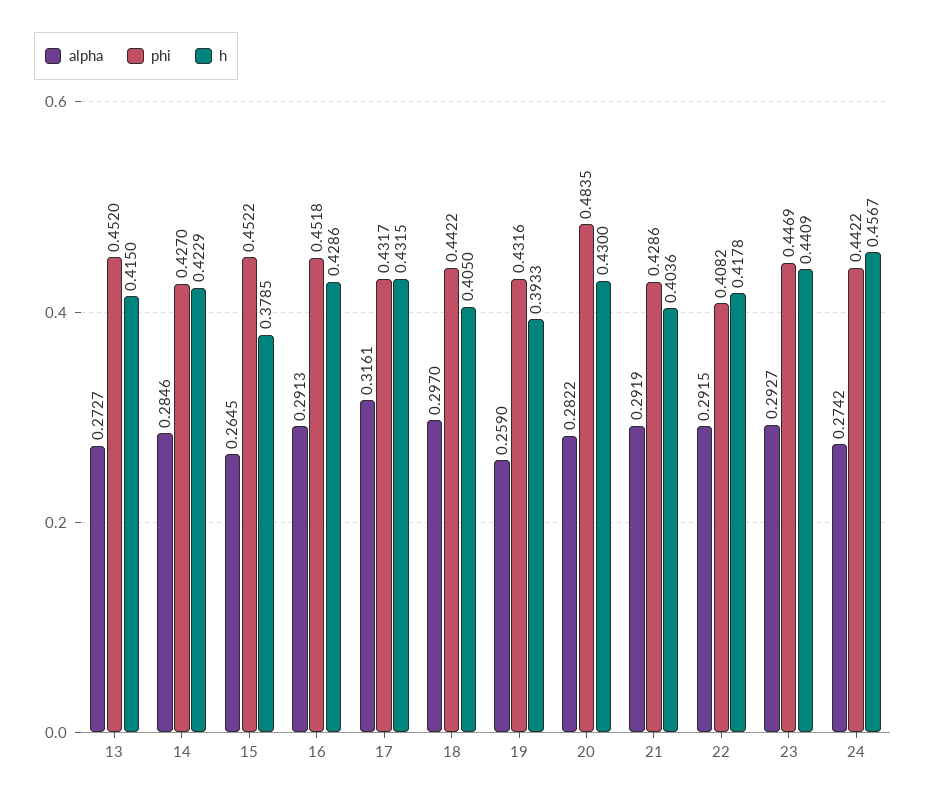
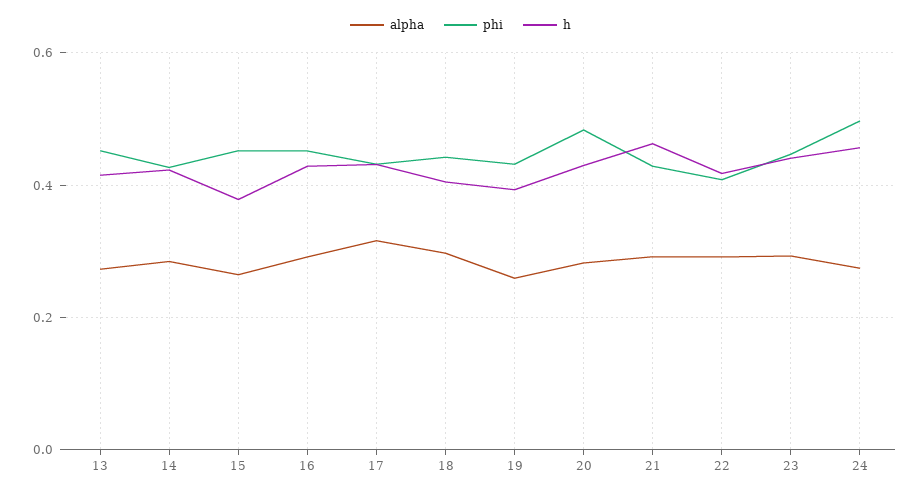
  {
    "alpha": {
      "13": 0.2727,
      "14": 0.2846,
      "15": 0.2645,
      "16": 0.2913,
      "17": 0.3161,
      "18": 0.297,
      "19": 0.259,
      "20": 0.2822,
      "21": 0.2919,
      "22": 0.2915,
      "23": 0.2927,
      "24": 0.2742
    },
    "phi": {
      "13": 0.452,
      "14": 0.427,
      "15": 0.4522,
      "16": 0.4518,
      "17": 0.4317,
      "18": 0.4422,
      "19": 0.4316,
      "20": 0.4835,
      "21": 0.4286,
      "22": 0.4082,
      "23": 0.4469,
-     "24": 0.4422
+     "24": 0.5
    },
    "h": {
      "13": 0.415,
      "14": 0.4229,
      "15": 0.3785,
      "16": 0.4286,
      "17": 0.4315,
      "18": 0.405,
      "19": 0.3933,
      "20": 0.43,
-     "21": 0.4036,
+     "21": 0.46,
      "22": 0.4178,
      "23": 0.4409,
      "24": 0.4567
    }
  }

